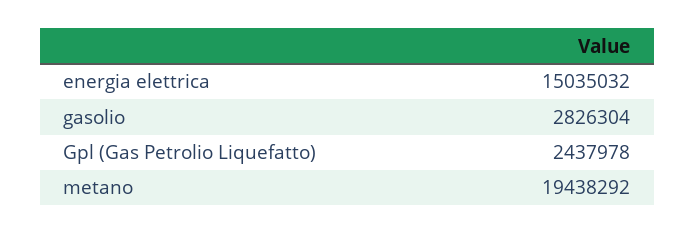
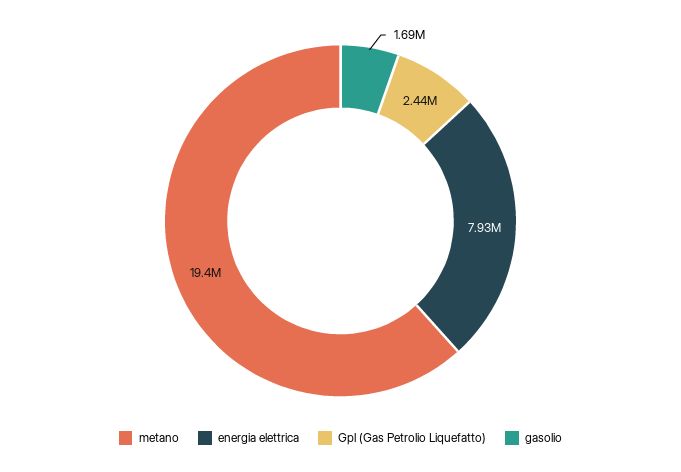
  {
-   "energia elettrica": 15035032,
+   "energia elettrica": 7930000,
-   "gasolio": 2826304,
+   "gasolio": 1690000,
    "Gpl (Gas Petrolio Liquefatto)": 2437978,
    "metano": 19438292
  }

